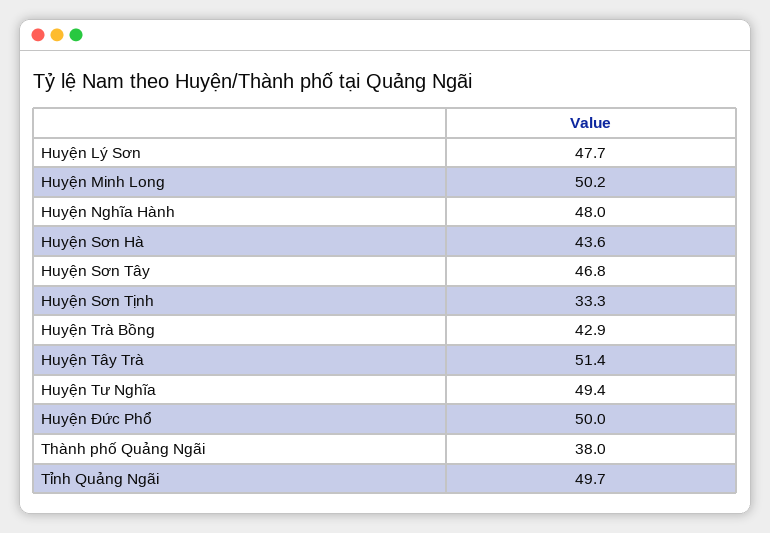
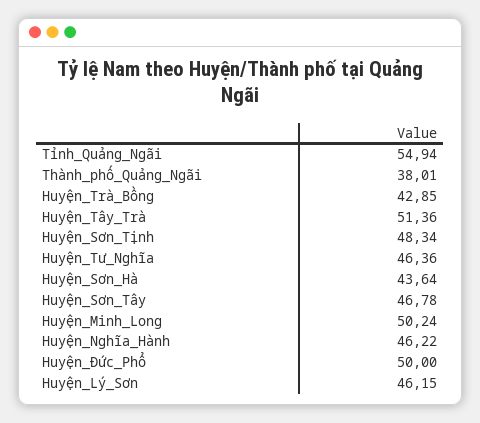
  {
-   "Huyện Lý Sơn": 47.7,
+   "Huyện Lý Sơn": 46.15,
    "Huyện Minh Long": 50.24,
-   "Huyện Nghĩa Hành": 48,
+   "Huyện Nghĩa Hành": 46.22,
    "Huyện Sơn Hà": 43.64,
    "Huyện Sơn Tây": 46.78,
-   "Huyện Sơn Tịnh": 33.3,
+   "Huyện Sơn Tịnh": 48.34,
    "Huyện Trà Bồng": 42.85,
    "Huyện Tây Trà": 51.36,
-   "Huyện Tư Nghĩa": 49.4,
+   "Huyện Tư Nghĩa": 46.36,
    "Huyện Đức Phổ": 50,
    "Thành phố Quảng Ngãi": 38.01,
-   "Tỉnh Quảng Ngãi": 49.7
+   "Tỉnh Quảng Ngãi": 54.94
  }

